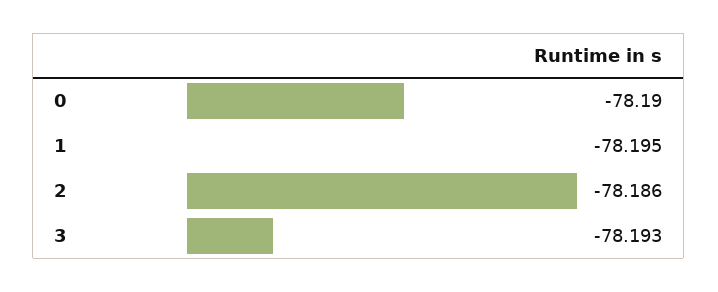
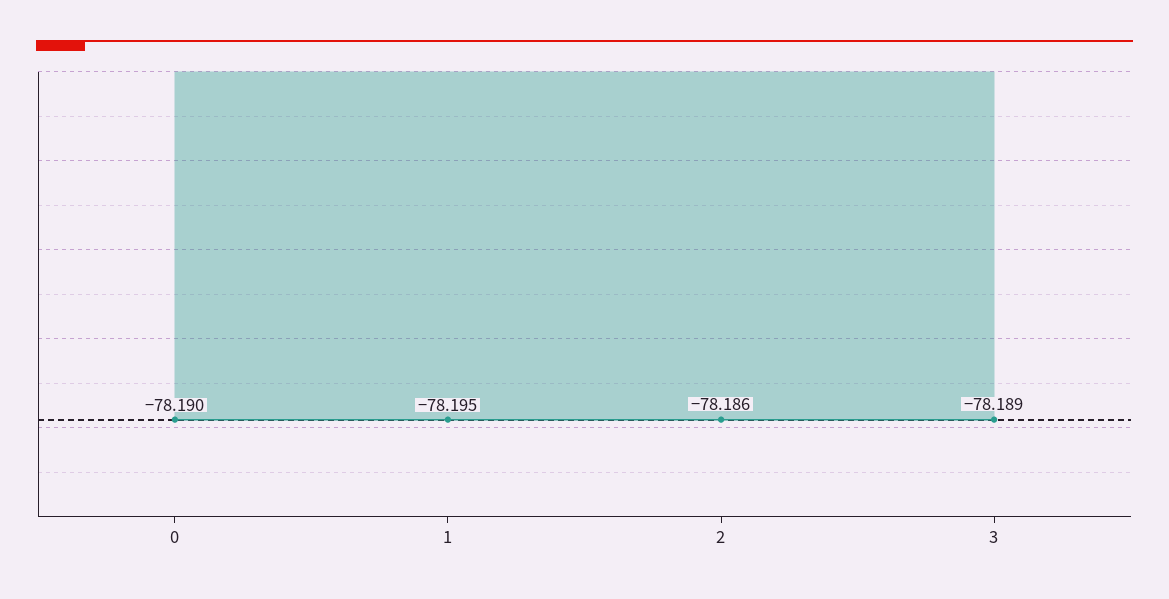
  {
    "0": -78.19,
    "1": -78.195,
    "2": -78.186,
-   "3": -78.193
+   "3": -78.189
  }

